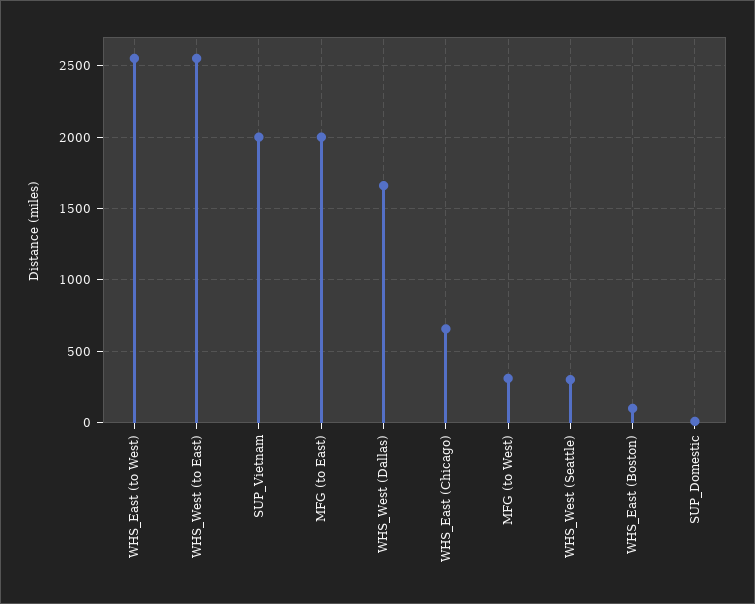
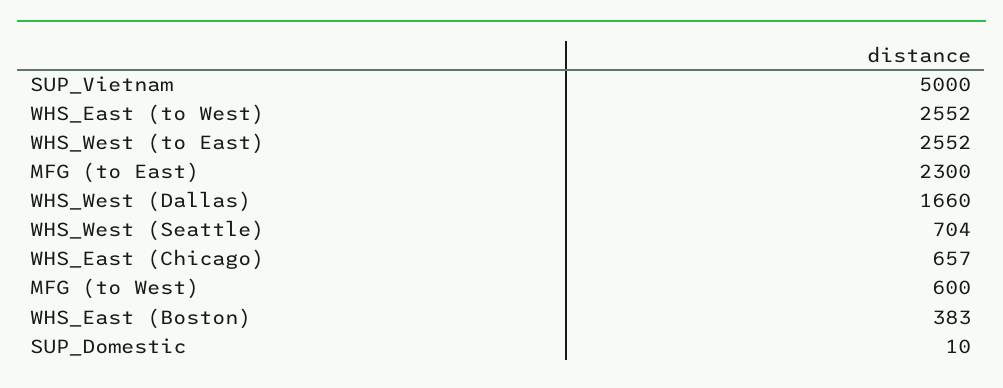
  {
    "WHS_East (to West)": 2552,
    "WHS_West (to East)": 2552,
-   "SUP_Vietnam": 2000,
+   "SUP_Vietnam": 5000,
-   "MFG (to East)": 2000,
+   "MFG (to East)": 2300,
    "WHS_West (Dallas)": 1660,
    "WHS_East (Chicago)": 657,
-   "MFG (to West)": 300,
+   "MFG (to West)": 600,
-   "WHS_West (Seattle)": 300,
+   "WHS_West (Seattle)": 704,
-   "WHS_East (Boston)": 100,
+   "WHS_East (Boston)": 383,
    "SUP_Domestic": 10
  }

